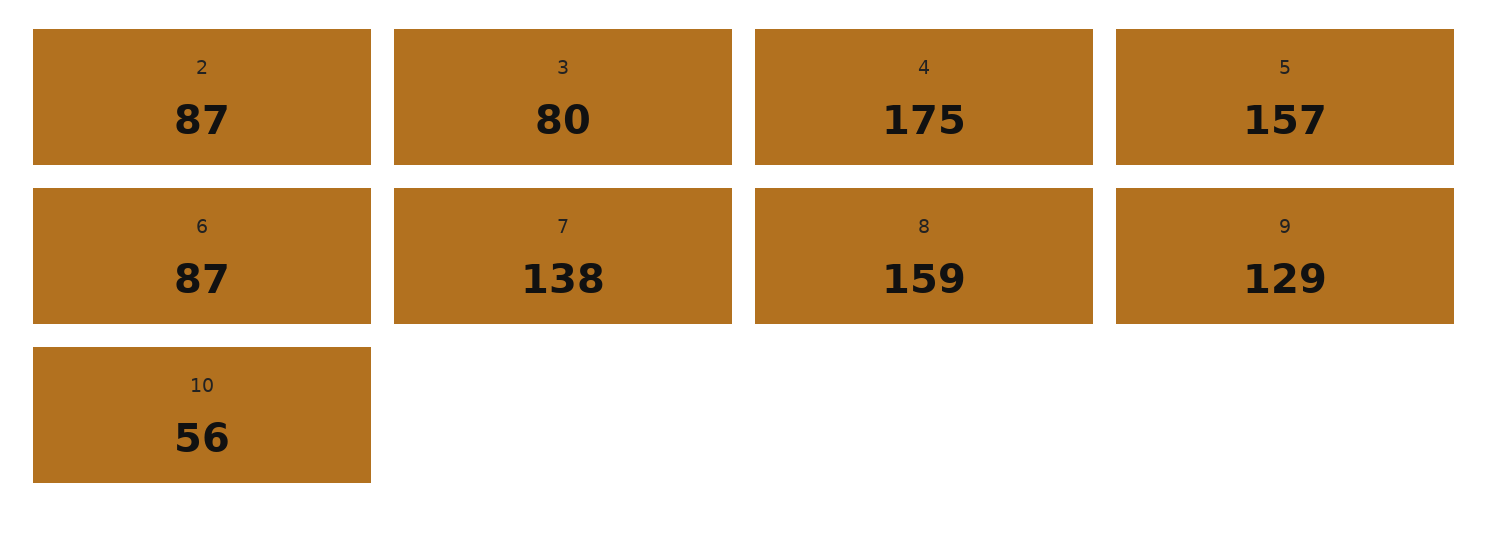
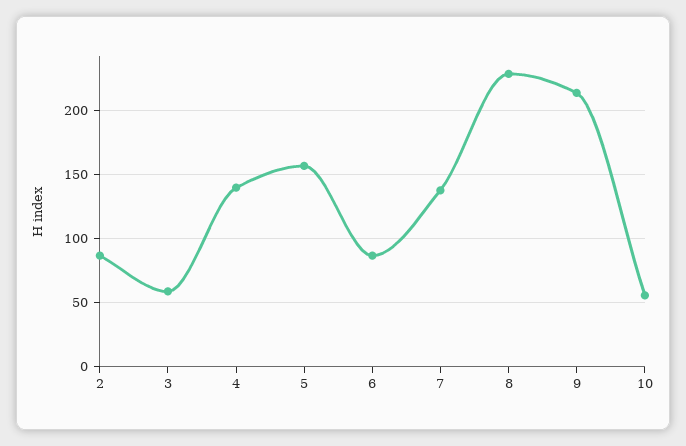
  {
    "2": 87,
-   "3": 80,
+   "3": 60,
-   "4": 175,
+   "4": 140,
    "5": 157,
    "6": 87,
    "7": 138,
-   "8": 159,
+   "8": 230,
-   "9": 129,
+   "9": 215,
    "10": 56
  }

